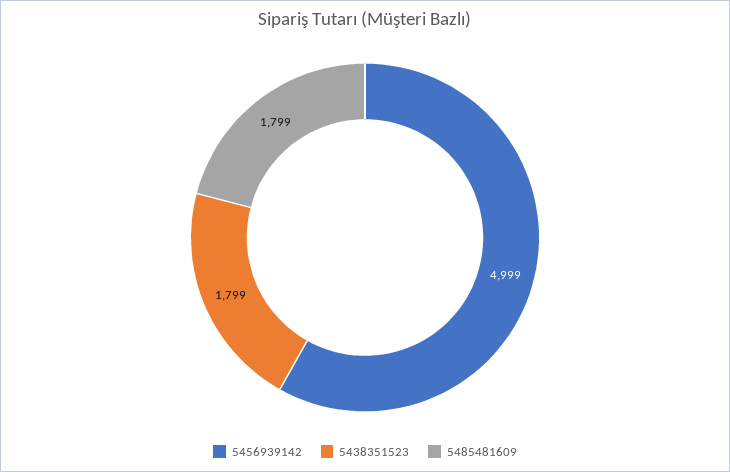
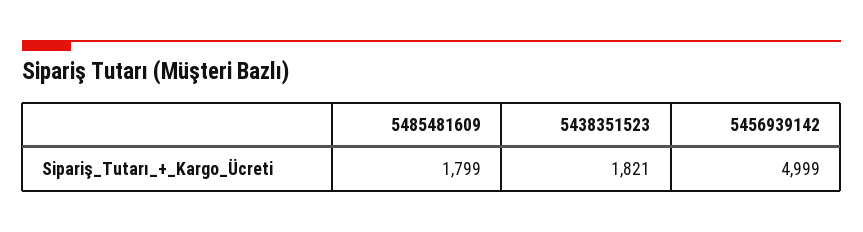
  {
    "5456939142": 4999,
-   "5438351523": 1799,
+   "5438351523": 1821,
    "5485481609": 1799
  }

